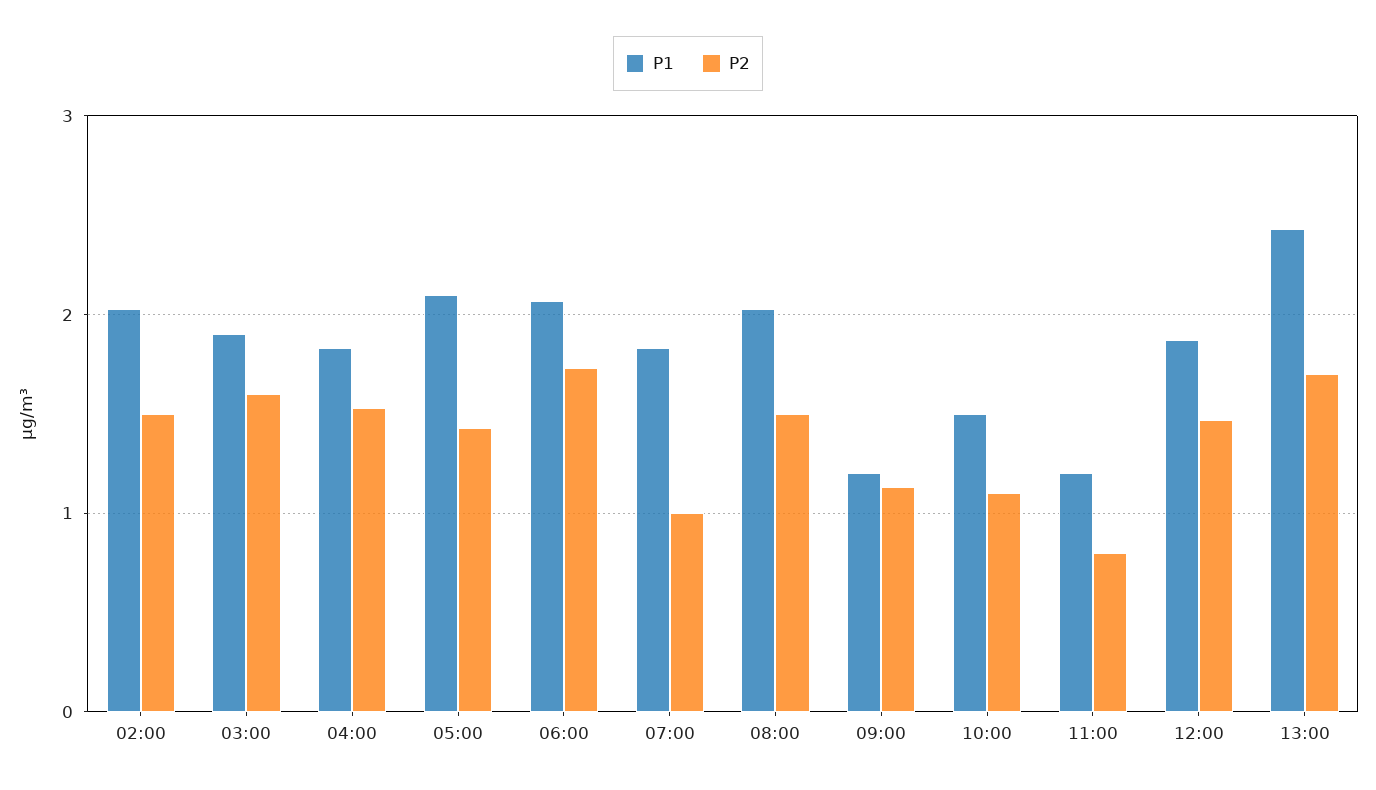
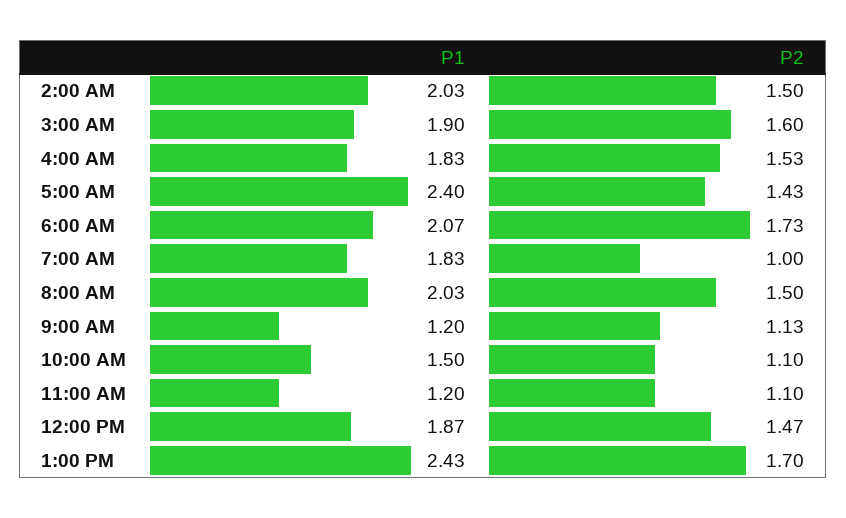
  {
    "P1": {
      "02:00": 2.03,
      "03:00": 1.9,
      "04:00": 1.83,
-     "05:00": 2.1,
+     "05:00": 2.4,
      "06:00": 2.07,
      "07:00": 1.83,
      "08:00": 2.03,
      "09:00": 1.2,
      "10:00": 1.5,
      "11:00": 1.2,
      "12:00": 1.87,
      "13:00": 2.43
    },
    "P2": {
      "02:00": 1.5,
      "03:00": 1.6,
      "04:00": 1.53,
      "05:00": 1.43,
      "06:00": 1.73,
      "07:00": 1,
      "08:00": 1.5,
      "09:00": 1.13,
      "10:00": 1.1,
-     "11:00": 0.8,
+     "11:00": 1.1,
      "12:00": 1.47,
      "13:00": 1.7
    }
  }

